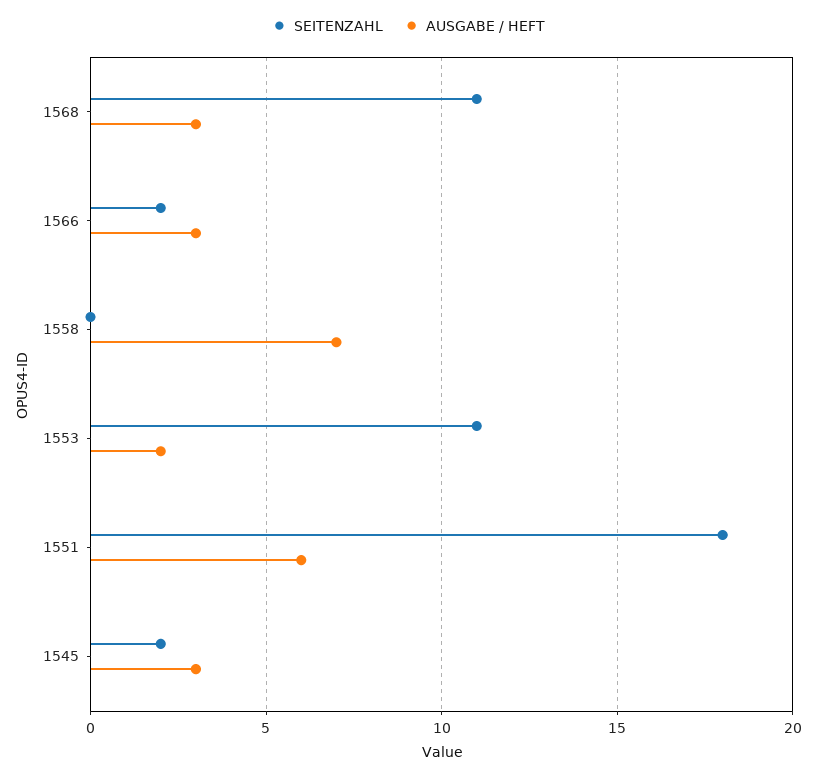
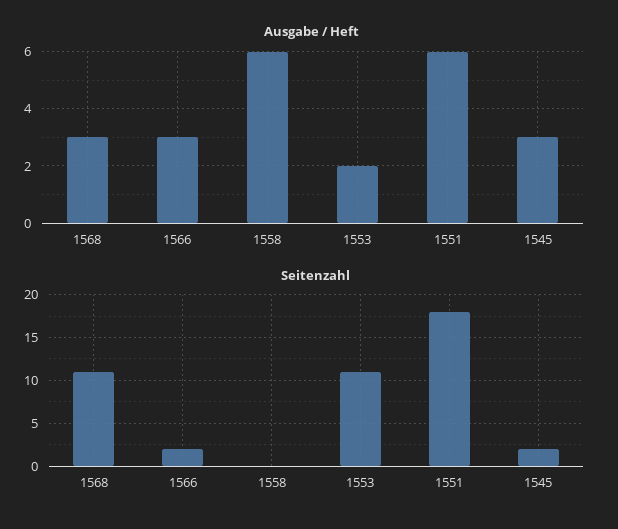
  {
    "SEITENZAHL": {
      "1568": 11,
      "1566": 2,
      "1558": 0,
      "1553": 11,
      "1551": 18,
      "1545": 2
    },
    "AUSGABE / HEFT": {
      "1568": 3,
      "1566": 3,
-     "1558": 7,
+     "1558": 6,
      "1553": 2,
      "1551": 6,
      "1545": 3
    }
  }

